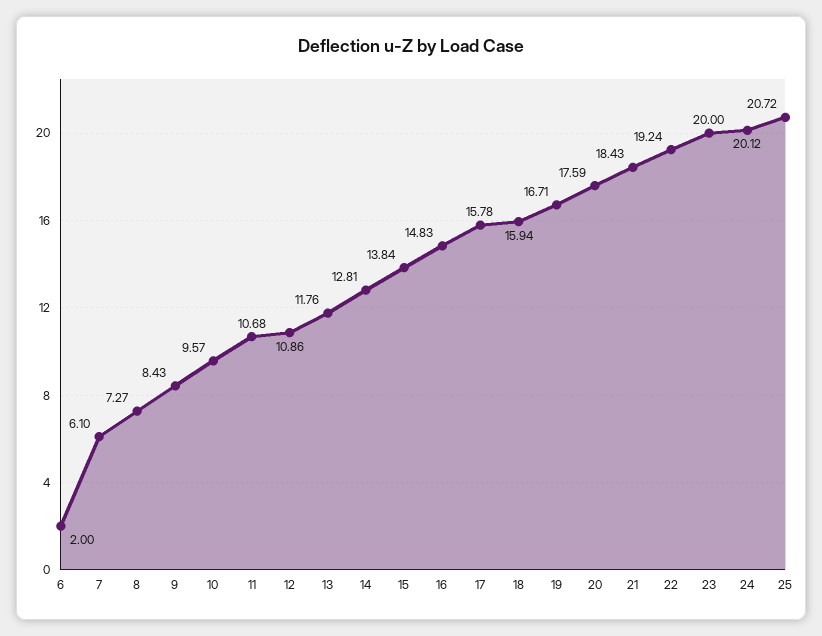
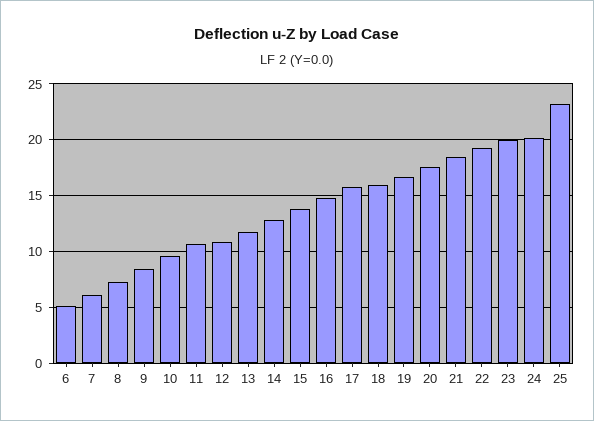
  {
-   "6": 2,
+   "6": 5,
    "7": 6.1,
    "8": 7.27,
    "9": 8.43,
    "10": 9.57,
    "11": 10.68,
    "12": 10.86,
    "13": 11.76,
    "14": 12.81,
    "15": 13.84,
    "16": 14.83,
    "17": 15.78,
    "18": 15.94,
    "19": 16.71,
    "20": 17.59,
    "21": 18.43,
    "22": 19.24,
    "23": 20,
    "24": 20.12,
-   "25": 20.72
+   "25": 23
  }

